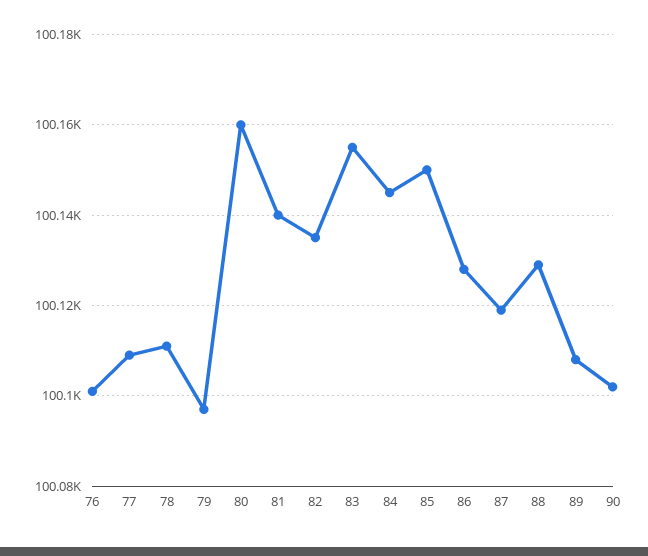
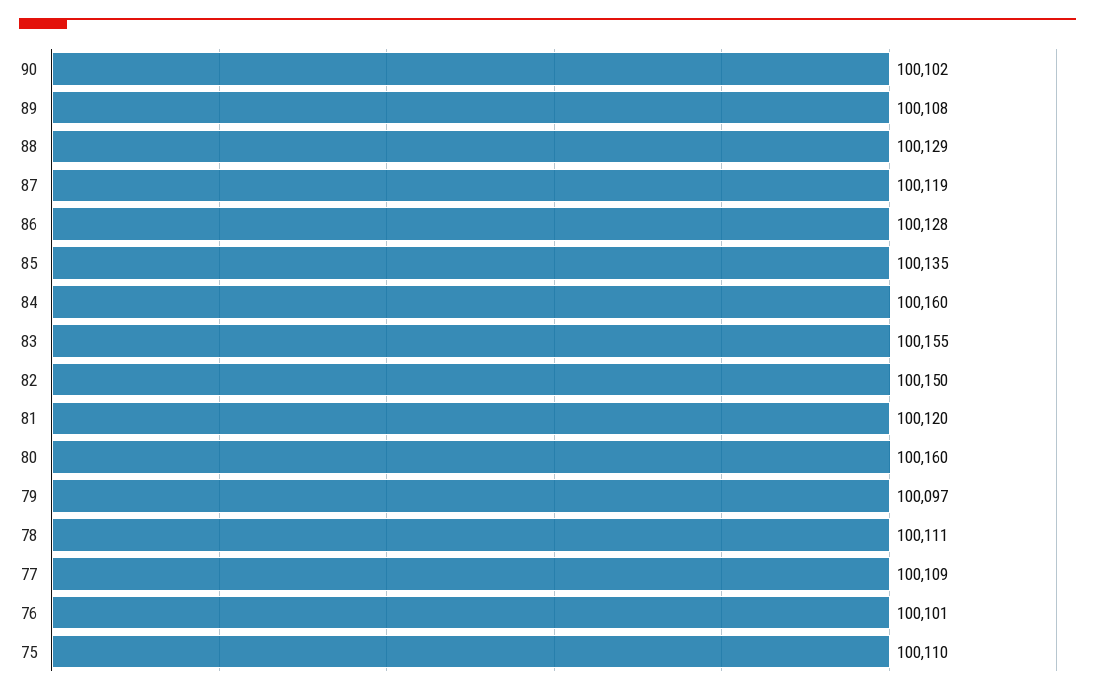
  {
    "76": 100101,
    "77": 100109,
    "78": 100111,
    "79": 100097,
    "80": 100160,
-   "81": 100140,
+   "81": 100120,
-   "82": 100135,
+   "82": 100150,
    "83": 100155,
-   "84": 100145,
+   "84": 100160,
-   "85": 100150,
+   "85": 100135,
    "86": 100128,
    "87": 100119,
    "88": 100129,
    "89": 100108,
-   "90": 100102
+   "90": 100102,
+   "75": 100110
  }

